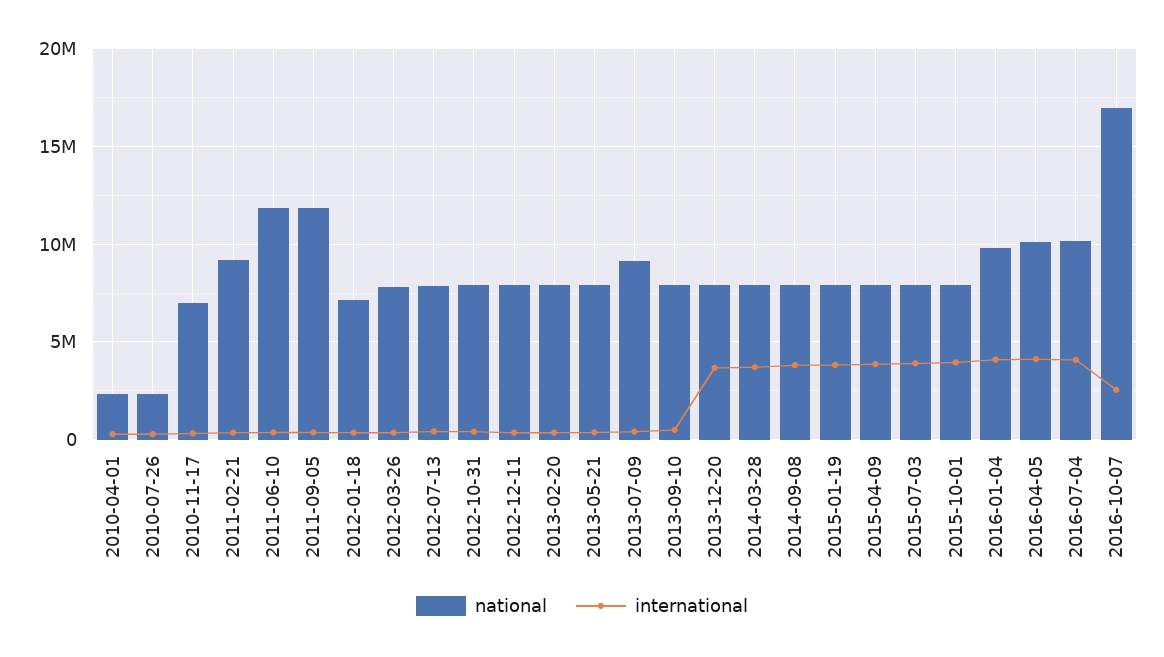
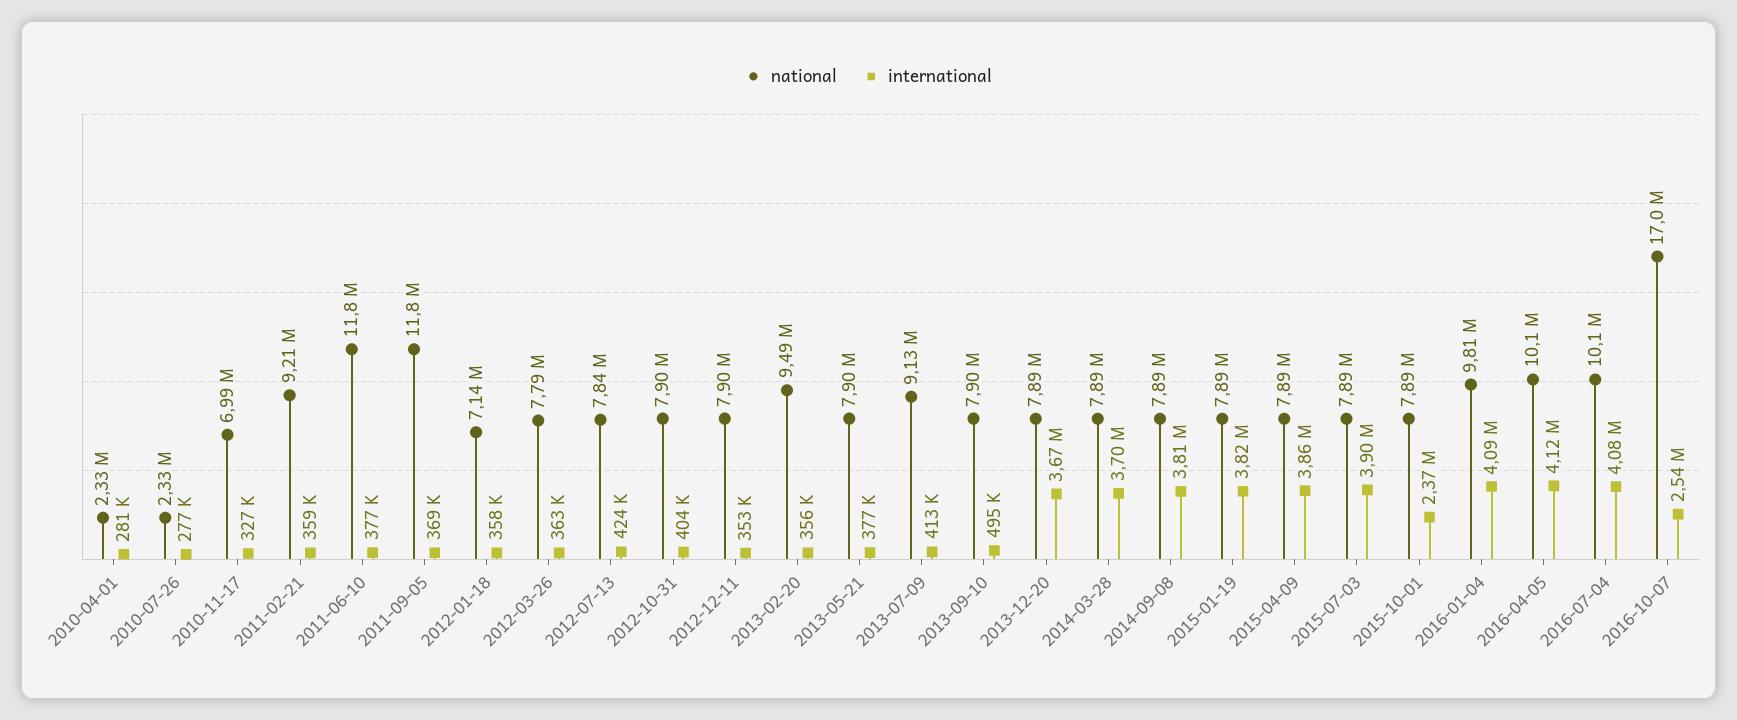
  {
    "national": {
      "2010-04-01": 2330000,
      "2010-07-26": 2330000,
      "2010-11-17": 6990000,
      "2011-02-21": 9210000,
      "2011-06-10": 11800000,
      "2011-09-05": 11800000,
      "2012-01-18": 7140000,
      "2012-03-26": 7790000,
      "2012-07-13": 7840000,
      "2012-10-31": 7900000,
      "2012-12-11": 7900000,
-     "2013-02-20": 8000000,
+     "2013-02-20": 9490000,
      "2013-05-21": 7900000,
      "2013-07-09": 9130000,
      "2013-09-10": 7900000,
      "2013-12-20": 7890000,
      "2014-03-28": 7890000,
      "2014-09-08": 7890000,
      "2015-01-19": 7890000,
      "2015-04-09": 7890000,
      "2015-07-03": 7890000,
      "2015-10-01": 7890000,
      "2016-01-04": 9810000,
      "2016-04-05": 10100000,
      "2016-07-04": 10100000,
      "2016-10-07": 17000000
    },
    "international": {
      "2010-04-01": 281000,
      "2010-07-26": 277000,
      "2010-11-17": 327000,
      "2011-02-21": 359000,
      "2011-06-10": 377000,
      "2011-09-05": 369000,
      "2012-01-18": 358000,
      "2012-03-26": 363000,
      "2012-07-13": 424000,
      "2012-10-31": 404000,
      "2012-12-11": 353000,
      "2013-02-20": 356000,
      "2013-05-21": 377000,
      "2013-07-09": 413000,
      "2013-09-10": 495000,
      "2013-12-20": 3670000,
      "2014-03-28": 3700000,
      "2014-09-08": 3810000,
      "2015-01-19": 3820000,
      "2015-04-09": 3860000,
      "2015-07-03": 3900000,
-     "2015-10-01": 4000000,
+     "2015-10-01": 2370000,
      "2016-01-04": 4090000,
      "2016-04-05": 4120000,
      "2016-07-04": 4080000,
      "2016-10-07": 2540000
    }
  }

